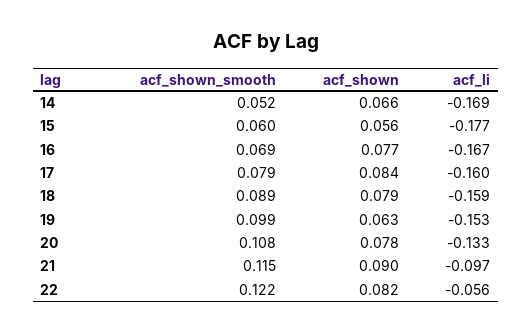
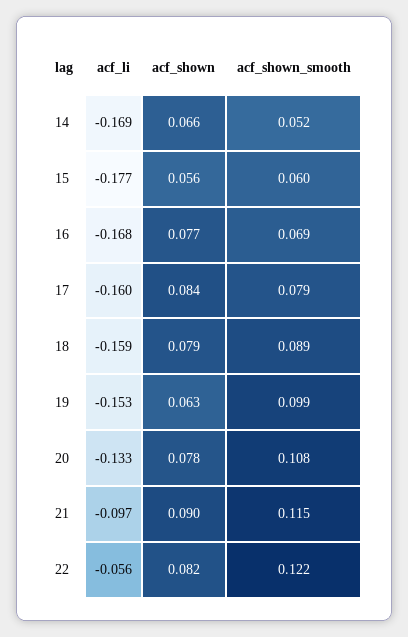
  {
    "acf_shown_smooth": {
      "14": 0.052,
      "15": 0.06,
      "16": 0.069,
      "17": 0.079,
      "18": 0.089,
      "19": 0.099,
      "20": 0.108,
      "21": 0.115,
      "22": 0.122
    },
    "acf_shown": {
      "14": 0.066,
      "15": 0.056,
      "16": 0.077,
      "17": 0.084,
      "18": 0.079,
      "19": 0.063,
      "20": 0.078,
      "21": 0.09,
      "22": 0.082
    },
    "acf_li": {
      "14": -0.169,
      "15": -0.177,
-     "16": -0.167,
+     "16": -0.168,
      "17": -0.16,
      "18": -0.159,
      "19": -0.153,
      "20": -0.133,
      "21": -0.097,
      "22": -0.056
    }
  }

